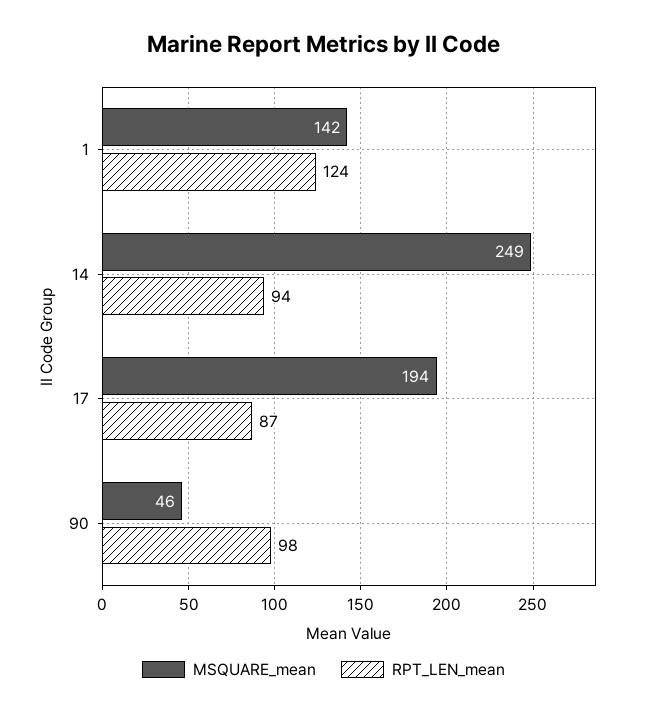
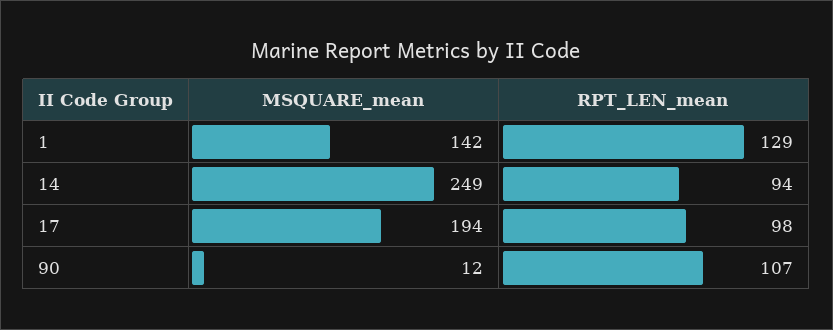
  {
    "MSQUARE_mean": {
      "1": 142,
      "14": 249,
      "17": 194,
-     "90": 46
+     "90": 12
    },
    "RPT_LEN_mean": {
-     "1": 124,
+     "1": 129,
      "14": 94,
-     "17": 87,
+     "17": 98,
-     "90": 98
+     "90": 107
    }
  }

